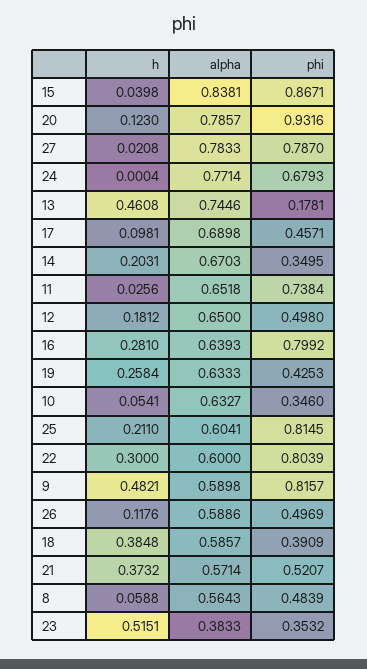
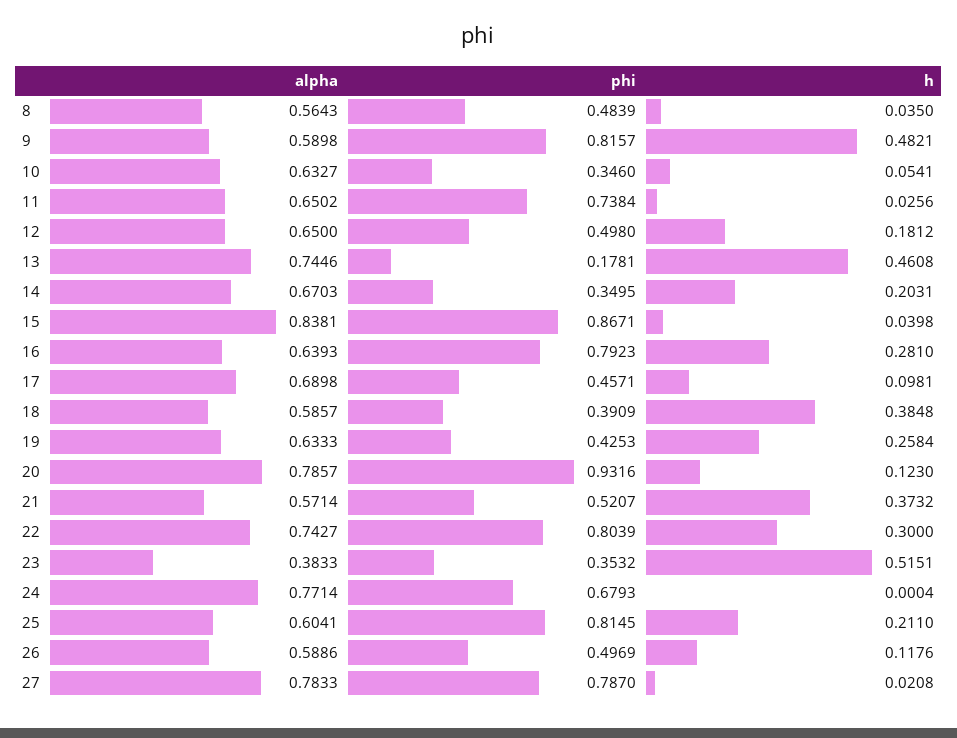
  {
    "h": {
      "15": 0.0398,
      "20": 0.123,
      "27": 0.0208,
      "24": 0.0004,
      "13": 0.4608,
      "17": 0.0981,
      "14": 0.2031,
      "11": 0.0256,
      "12": 0.1812,
      "16": 0.281,
      "19": 0.2584,
      "10": 0.0541,
      "25": 0.211,
      "22": 0.3,
      "9": 0.4821,
      "26": 0.1176,
      "18": 0.3848,
      "21": 0.3732,
-     "8": 0.0588,
+     "8": 0.035,
      "23": 0.5151
    },
    "alpha": {
      "15": 0.8381,
      "20": 0.7857,
      "27": 0.7833,
      "24": 0.7714,
      "13": 0.7446,
      "17": 0.6898,
      "14": 0.6703,
-     "11": 0.6518,
+     "11": 0.6502,
      "12": 0.65,
      "16": 0.6393,
      "19": 0.6333,
      "10": 0.6327,
      "25": 0.6041,
-     "22": 0.6,
+     "22": 0.7427,
      "9": 0.5898,
      "26": 0.5886,
      "18": 0.5857,
      "21": 0.5714,
      "8": 0.5643,
      "23": 0.3833
    },
    "phi": {
      "15": 0.8671,
      "20": 0.9316,
      "27": 0.787,
      "24": 0.6793,
      "13": 0.1781,
      "17": 0.4571,
      "14": 0.3495,
      "11": 0.7384,
      "12": 0.498,
-     "16": 0.7992,
+     "16": 0.7923,
      "19": 0.4253,
      "10": 0.346,
      "25": 0.8145,
      "22": 0.8039,
      "9": 0.8157,
      "26": 0.4969,
      "18": 0.3909,
      "21": 0.5207,
      "8": 0.4839,
      "23": 0.3532
    }
  }

